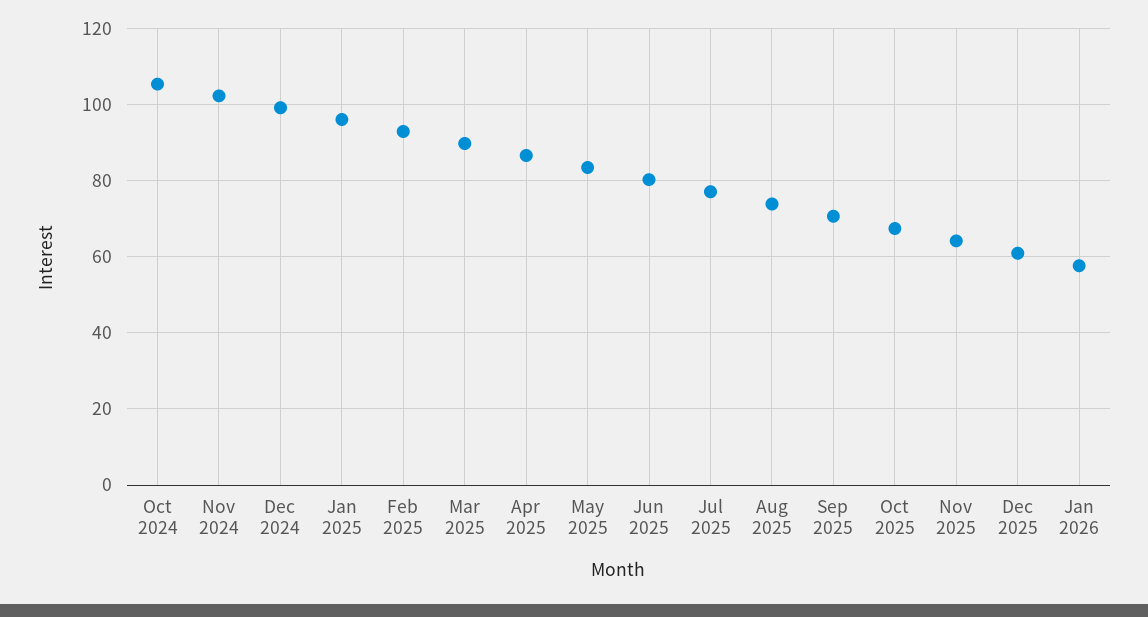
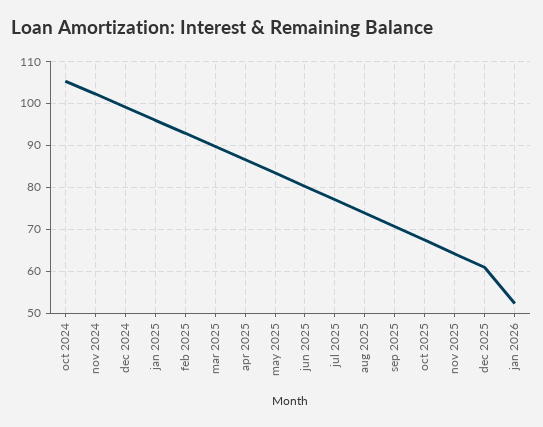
  {
    "Oct 2024": 106,
    "Nov 2024": 102,
    "Dec 2024": 100,
    "Jan 2025": 96,
    "Feb 2025": 92,
    "Mar 2025": 90,
    "Apr 2025": 86,
    "May 2025": 84,
    "Jun 2025": 80,
    "Jul 2025": 78,
    "Aug 2025": 74,
    "Sep 2025": 70,
    "Oct 2025": 68,
    "Nov 2025": 64,
    "Dec 2025": 60,
-   "Jan 2026": 58
+   "Jan 2026": 52
  }

